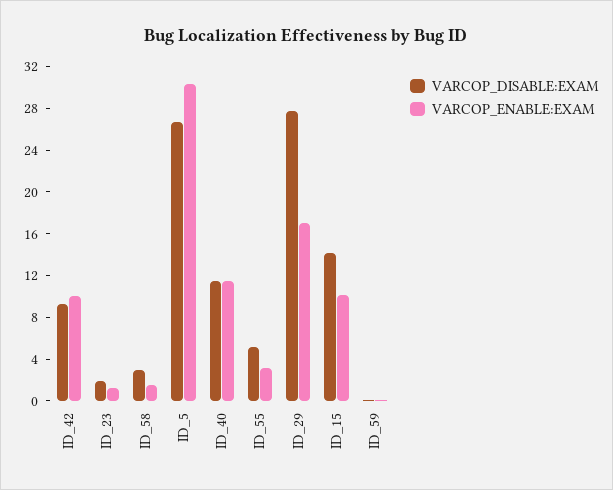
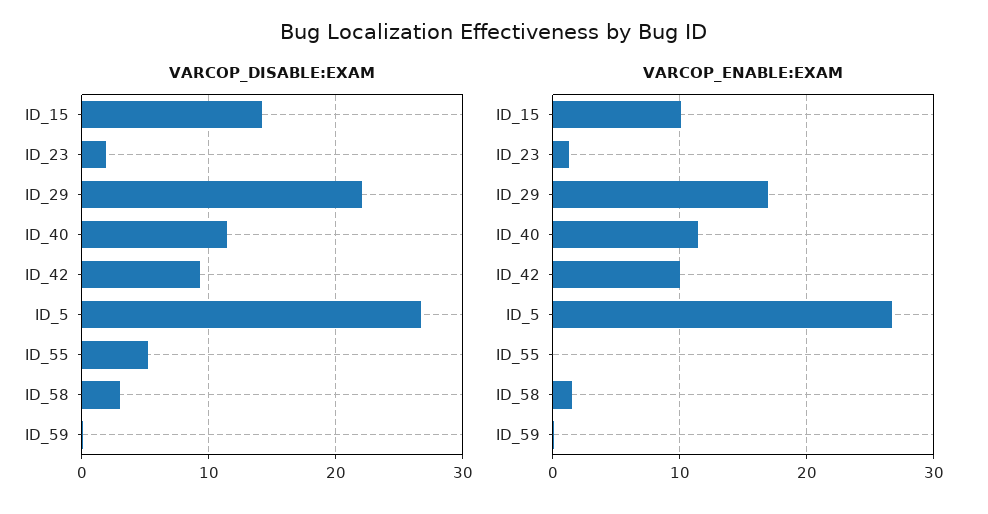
  {
    "VARCOP_DISABLE:EXAM": {
      "ID_42": 9,
      "ID_23": 2,
      "ID_58": 3,
      "ID_5": 27,
      "ID_40": 11,
      "ID_55": 5,
-     "ID_29": 28,
+     "ID_29": 22,
      "ID_15": 14,
      "ID_59": 0
    },
    "VARCOP_ENABLE:EXAM": {
      "ID_42": 10,
      "ID_23": 1,
      "ID_58": 2,
-     "ID_5": 30,
+     "ID_5": 27,
      "ID_40": 11,
-     "ID_55": 3,
+     "ID_55": 0,
      "ID_29": 17,
      "ID_15": 10,
      "ID_59": 0
    }
  }

